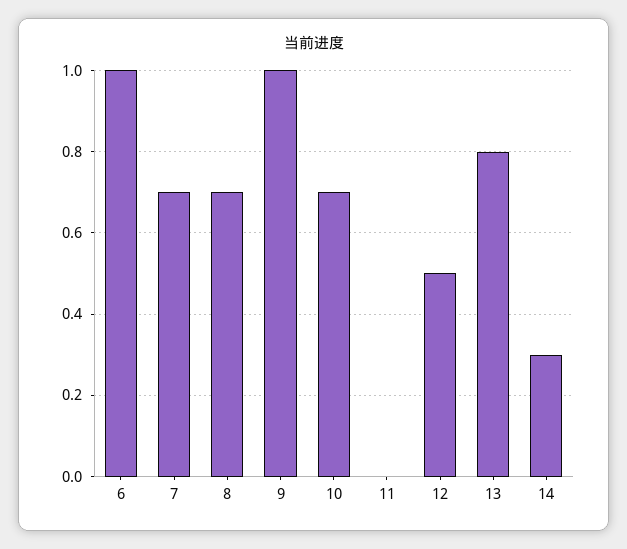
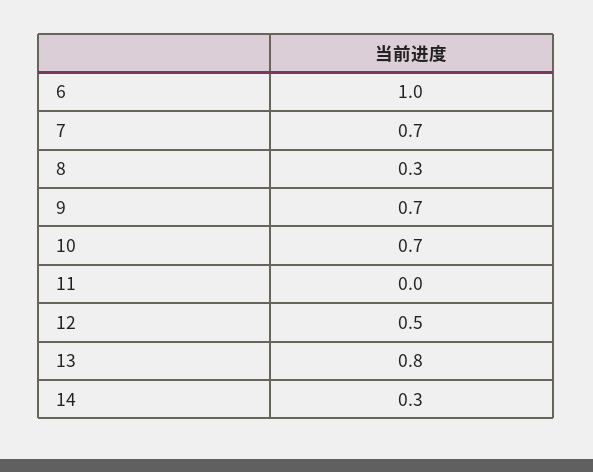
  {
    "6": 1,
    "7": 0.7,
-   "8": 0.7,
+   "8": 0.3,
-   "9": 1,
+   "9": 0.7,
    "10": 0.7,
    "11": 0,
    "12": 0.5,
    "13": 0.8,
    "14": 0.3
  }

